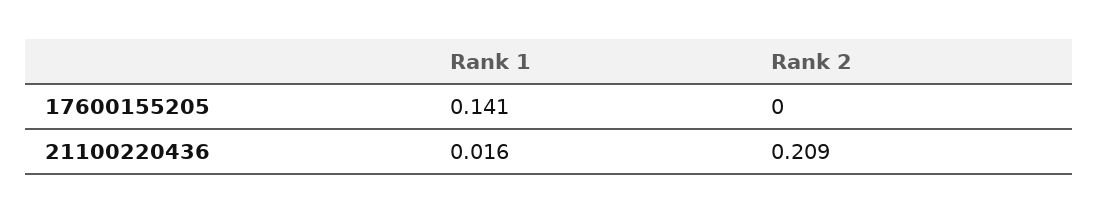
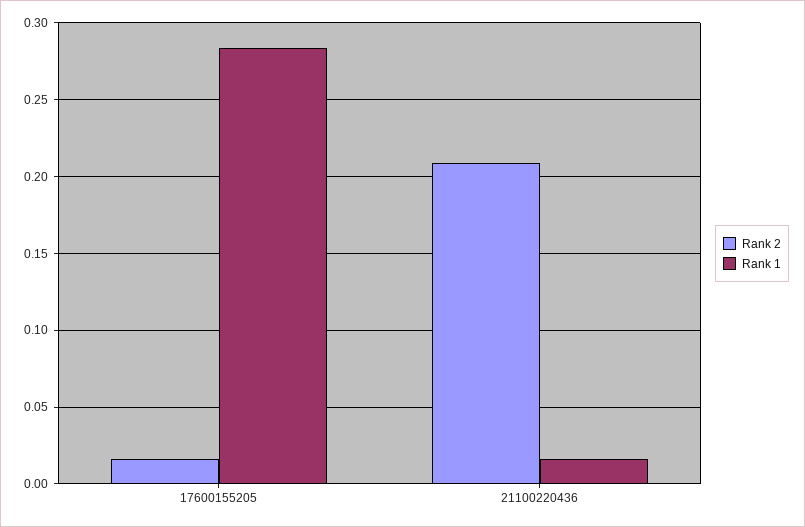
  {
    "Rank 1": {
-     "17600155205": 0.141,
+     "17600155205": 0.285,
      "21100220436": 0.016
    },
    "Rank 2": {
-     "17600155205": 0,
+     "17600155205": 0.015,
      "21100220436": 0.209
    }
  }

